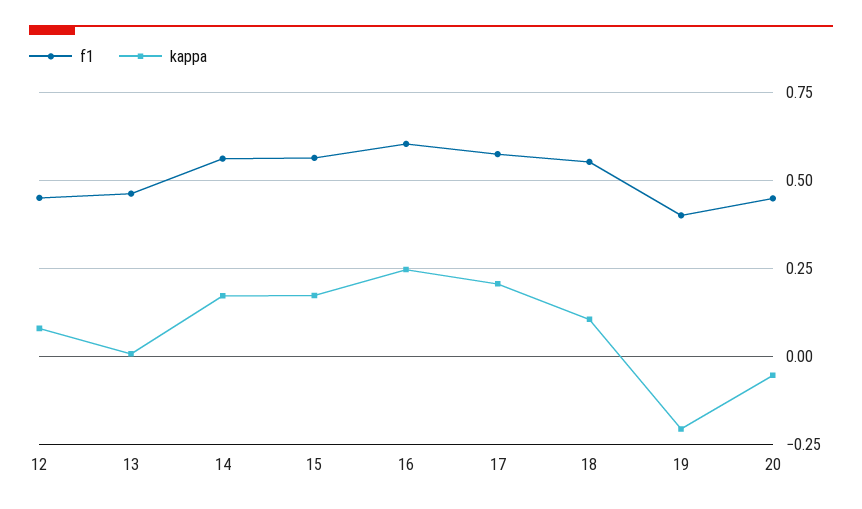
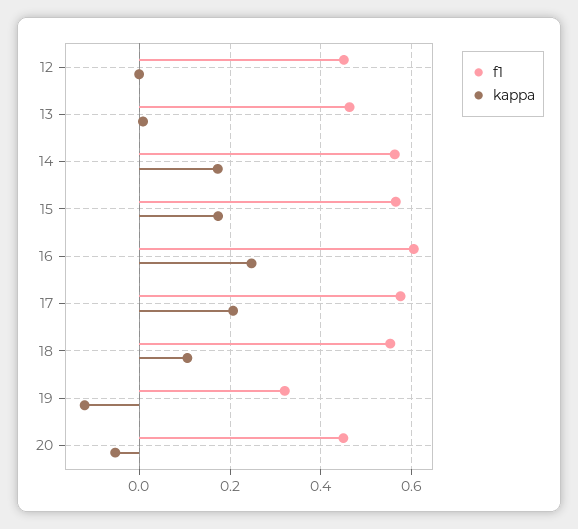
  {
    "f1": {
      "12": 0.46,
      "13": 0.46,
      "14": 0.56,
      "15": 0.56,
      "16": 0.6,
      "17": 0.58,
      "18": 0.56,
-     "19": 0.4,
+     "19": 0.32,
      "20": 0.44
    },
    "kappa": {
-     "12": 0.075,
+     "12": 0,
      "13": 0,
      "14": 0.18,
      "15": 0.18,
      "16": 0.24,
      "17": 0.2,
      "18": 0.1,
-     "19": -0.2,
+     "19": -0.12,
      "20": -0.06
    }
  }

